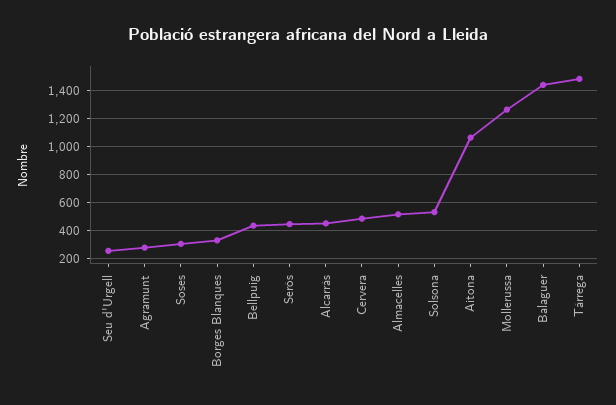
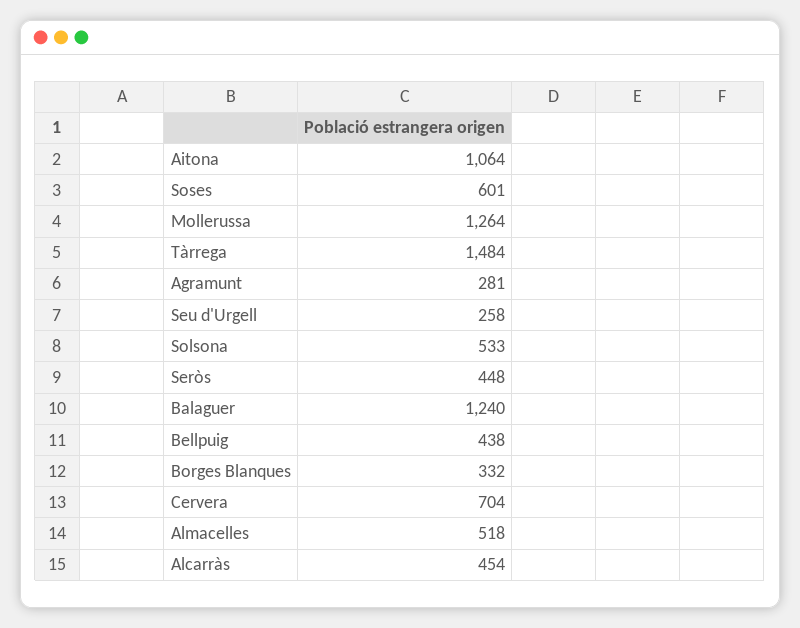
  {
    "Seu d'Urgell": 258,
    "Agramunt": 281,
-   "Soses": 300,
+   "Soses": 601,
    "Borges Blanques": 332,
    "Bellpuig": 438,
    "Seròs": 448,
    "Alcarràs": 454,
-   "Cervera": 500,
+   "Cervera": 704,
    "Almacelles": 518,
    "Solsona": 533,
    "Aitona": 1064,
    "Mollerussa": 1264,
-   "Balaguer": 1450,
+   "Balaguer": 1240,
    "Tàrrega": 1484
  }

